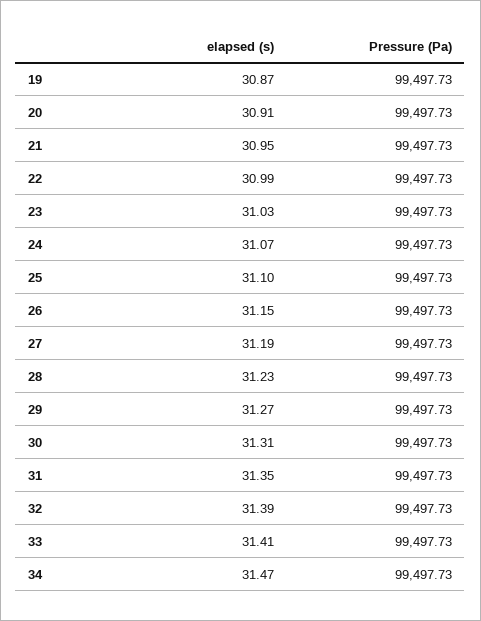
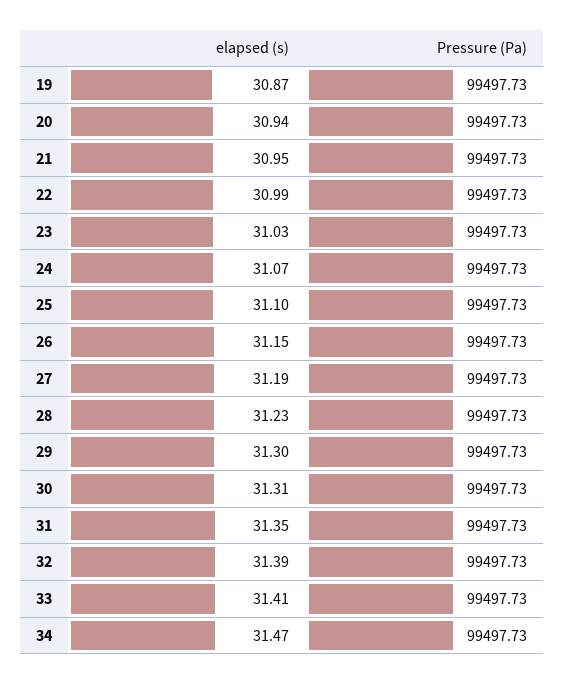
  {
    "elapsed (s)": {
      "19": 30.87,
-     "20": 30.91,
+     "20": 30.94,
      "21": 30.95,
      "22": 30.99,
      "23": 31.03,
      "24": 31.07,
      "25": 31.1,
      "26": 31.15,
      "27": 31.19,
      "28": 31.23,
-     "29": 31.27,
+     "29": 31.3,
      "30": 31.31,
      "31": 31.35,
      "32": 31.39,
      "33": 31.41,
      "34": 31.47
    },
    "Pressure (Pa)": {
      "19": 99497.73,
      "20": 99497.73,
      "21": 99497.73,
      "22": 99497.73,
      "23": 99497.73,
      "24": 99497.73,
      "25": 99497.73,
      "26": 99497.73,
      "27": 99497.73,
      "28": 99497.73,
      "29": 99497.73,
      "30": 99497.73,
      "31": 99497.73,
      "32": 99497.73,
      "33": 99497.73,
      "34": 99497.73
    }
  }

